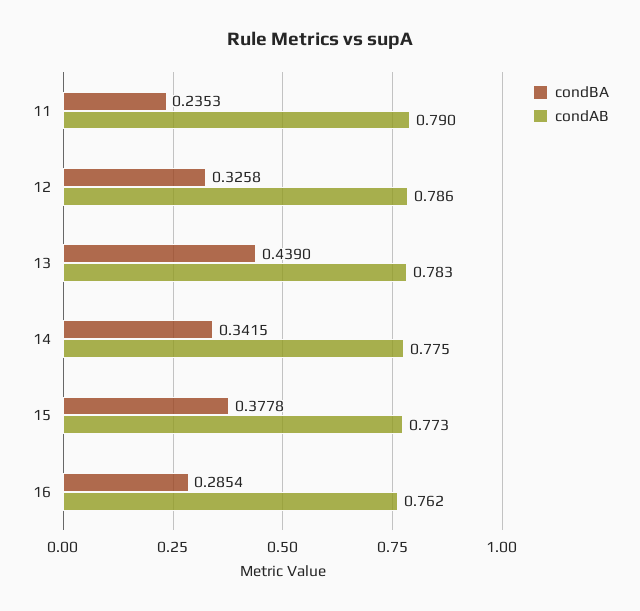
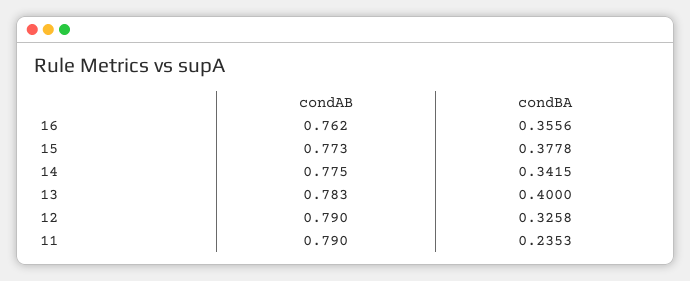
  {
    "condBA": {
      "11": 0.2353,
      "12": 0.3258,
-     "13": 0.439,
+     "13": 0.4,
      "14": 0.3415,
      "15": 0.3778,
-     "16": 0.2854
+     "16": 0.3556
    },
    "condAB": {
      "11": 0.79,
-     "12": 0.786,
+     "12": 0.79,
      "13": 0.783,
      "14": 0.775,
      "15": 0.773,
      "16": 0.762
    }
  }

